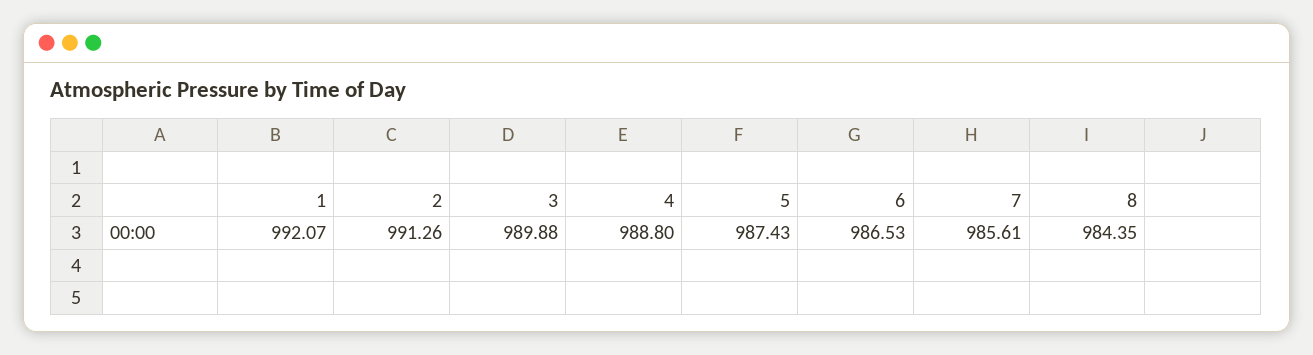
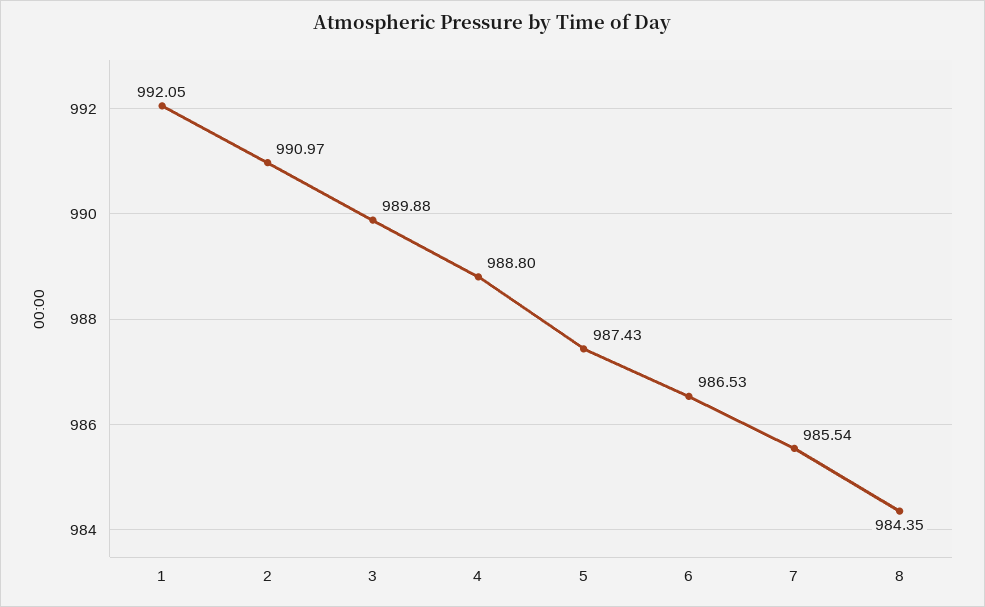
  {
-   "1": 992.07,
+   "1": 992.05,
-   "2": 991.26,
+   "2": 990.97,
    "3": 989.88,
    "4": 988.8,
    "5": 987.43,
    "6": 986.53,
-   "7": 985.61,
+   "7": 985.54,
    "8": 984.35
  }

